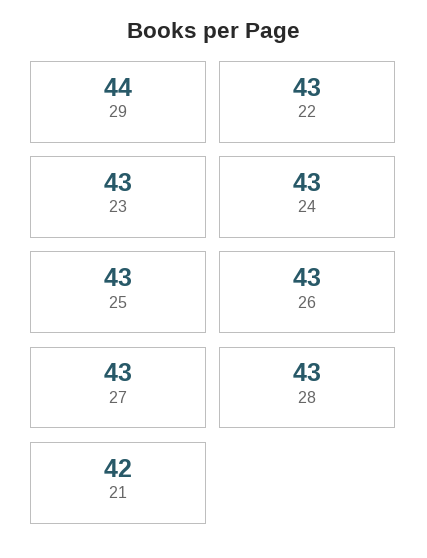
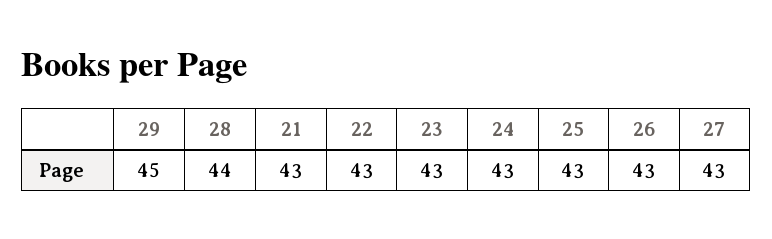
  {
-   "29": 44,
+   "29": 45,
    "22": 43,
    "23": 43,
    "24": 43,
    "25": 43,
    "26": 43,
    "27": 43,
-   "28": 43,
+   "28": 44,
-   "21": 42
+   "21": 43
  }

